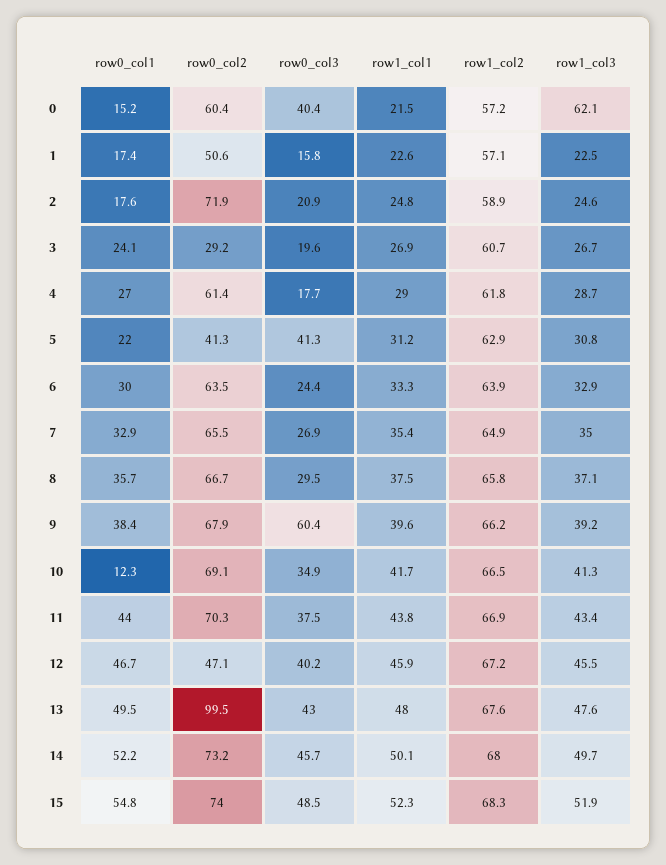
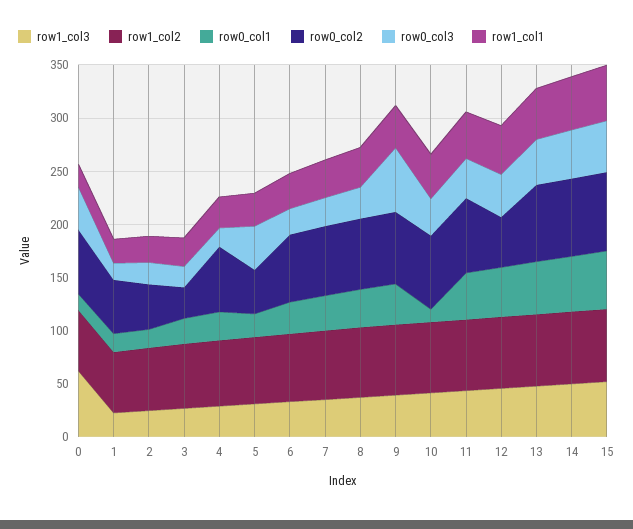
  {
    "row0_col1": {
      "0": 15.2,
      "1": 17.4,
      "2": 17.6,
      "3": 24.1,
      "4": 27,
      "5": 22,
      "6": 30,
      "7": 32.9,
      "8": 35.7,
      "9": 38.4,
      "10": 12.3,
      "11": 44,
      "12": 46.7,
      "13": 49.5,
      "14": 52.2,
      "15": 54.8
    },
    "row0_col2": {
      "0": 60.4,
      "1": 50.6,
-     "2": 71.9,
+     "2": 40,
      "3": 29.2,
      "4": 61.4,
      "5": 41.3,
      "6": 63.5,
      "7": 65.5,
      "8": 66.7,
      "9": 67.9,
      "10": 69.1,
      "11": 70.3,
      "12": 47.1,
-     "13": 99.5,
+     "13": 70,
      "14": 73.2,
      "15": 74
    },
    "row0_col3": {
      "0": 40.4,
      "1": 15.8,
      "2": 20.9,
      "3": 19.6,
      "4": 17.7,
      "5": 41.3,
      "6": 24.4,
      "7": 26.9,
      "8": 29.5,
      "9": 60.4,
      "10": 34.9,
      "11": 37.5,
      "12": 40.2,
      "13": 43,
      "14": 45.7,
      "15": 48.5
    },
    "row1_col1": {
      "0": 21.5,
      "1": 22.6,
      "2": 24.8,
      "3": 26.9,
      "4": 29,
      "5": 31.2,
      "6": 33.3,
      "7": 35.4,
      "8": 37.5,
      "9": 39.6,
      "10": 41.7,
      "11": 43.8,
      "12": 45.9,
      "13": 48,
      "14": 50.1,
      "15": 52.3
    },
    "row1_col2": {
      "0": 57.2,
      "1": 57.1,
      "2": 58.9,
      "3": 60.7,
      "4": 61.8,
      "5": 62.9,
      "6": 63.9,
      "7": 64.9,
      "8": 65.8,
      "9": 66.2,
      "10": 66.5,
      "11": 66.9,
      "12": 67.2,
      "13": 67.6,
      "14": 68,
      "15": 68.3
    },
    "row1_col3": {
      "0": 62.1,
      "1": 22.5,
      "2": 24.6,
      "3": 26.7,
      "4": 28.7,
      "5": 30.8,
      "6": 32.9,
      "7": 35,
      "8": 37.1,
      "9": 39.2,
      "10": 41.3,
      "11": 43.4,
      "12": 45.5,
      "13": 47.6,
      "14": 49.7,
      "15": 51.9
    }
  }

